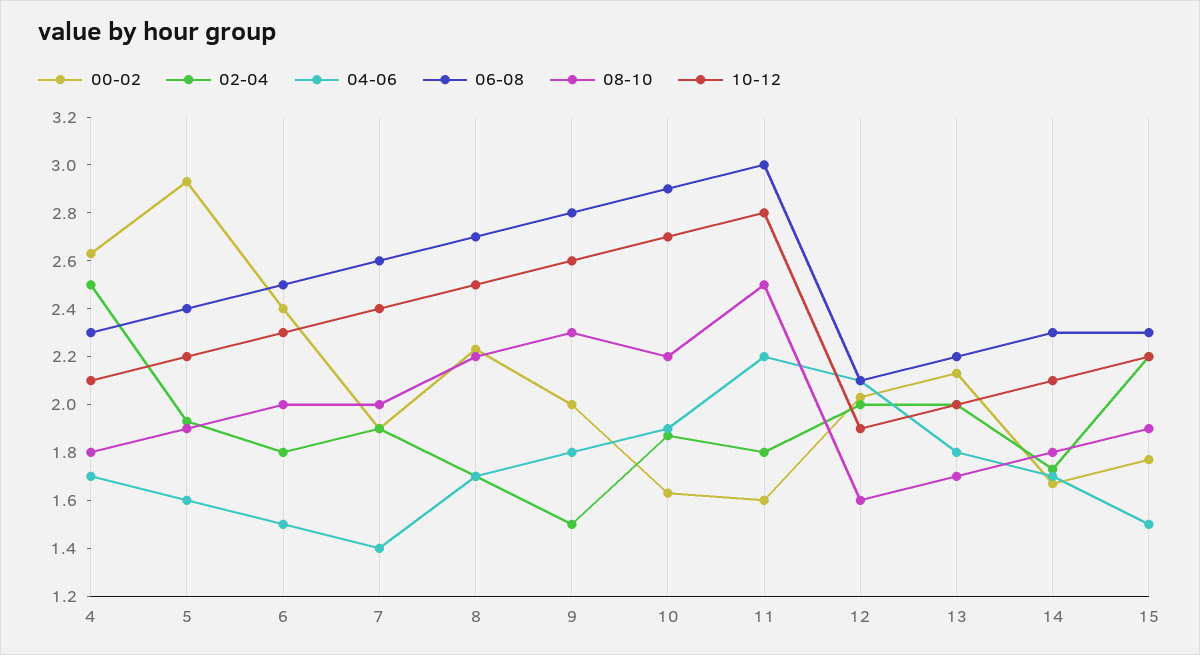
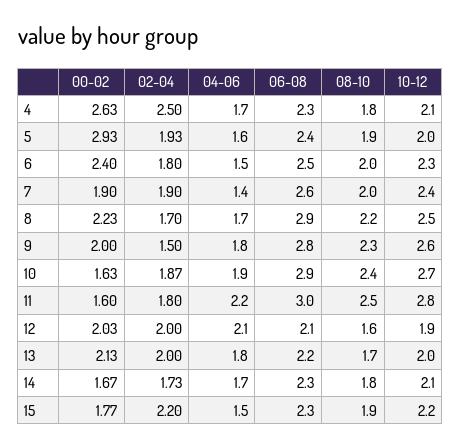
  {
    "00-02": {
      "4": 2.63,
      "5": 2.93,
      "6": 2.4,
      "7": 1.9,
      "8": 2.23,
      "9": 2,
      "10": 1.63,
      "11": 1.6,
      "12": 2.03,
      "13": 2.13,
      "14": 1.67,
      "15": 1.77
    },
    "02-04": {
      "4": 2.5,
      "5": 1.93,
      "6": 1.8,
      "7": 1.9,
      "8": 1.7,
      "9": 1.5,
      "10": 1.87,
      "11": 1.8,
      "12": 2,
      "13": 2,
      "14": 1.73,
      "15": 2.2
    },
    "04-06": {
      "4": 1.7,
      "5": 1.6,
      "6": 1.5,
      "7": 1.4,
      "8": 1.7,
      "9": 1.8,
      "10": 1.9,
      "11": 2.2,
      "12": 2.1,
      "13": 1.8,
      "14": 1.7,
      "15": 1.5
    },
    "06-08": {
      "4": 2.3,
      "5": 2.4,
      "6": 2.5,
      "7": 2.6,
-     "8": 2.7,
+     "8": 2.9,
      "9": 2.8,
      "10": 2.9,
      "11": 3,
      "12": 2.1,
      "13": 2.2,
      "14": 2.3,
      "15": 2.3
    },
    "08-10": {
      "4": 1.8,
      "5": 1.9,
      "6": 2,
      "7": 2,
      "8": 2.2,
      "9": 2.3,
-     "10": 2.2,
+     "10": 2.4,
      "11": 2.5,
      "12": 1.6,
      "13": 1.7,
      "14": 1.8,
      "15": 1.9
    },
    "10-12": {
      "4": 2.1,
-     "5": 2.2,
+     "5": 2,
      "6": 2.3,
      "7": 2.4,
      "8": 2.5,
      "9": 2.6,
      "10": 2.7,
      "11": 2.8,
      "12": 1.9,
      "13": 2,
      "14": 2.1,
      "15": 2.2
    }
  }

